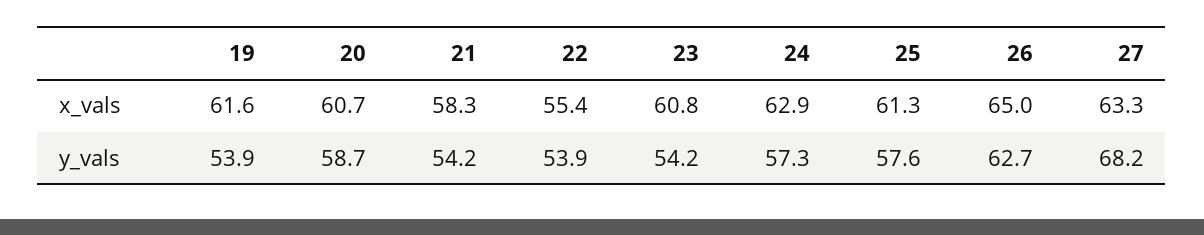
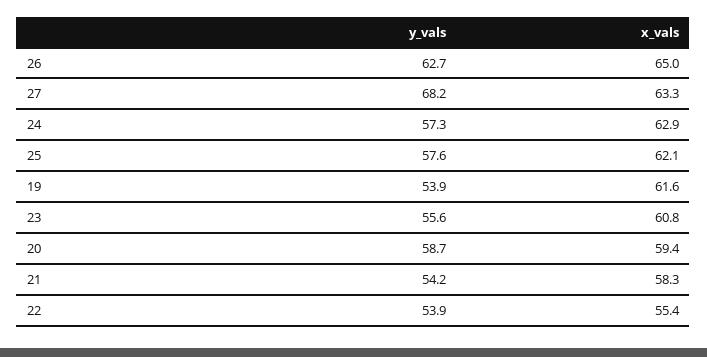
  {
    "19": {
      "x_vals": 61.6,
      "y_vals": 53.9
    },
    "20": {
-     "x_vals": 60.7,
+     "x_vals": 59.4,
      "y_vals": 58.7
    },
    "21": {
      "x_vals": 58.3,
      "y_vals": 54.2
    },
    "22": {
      "x_vals": 55.4,
      "y_vals": 53.9
    },
    "23": {
      "x_vals": 60.8,
-     "y_vals": 54.2
+     "y_vals": 55.6
    },
    "24": {
      "x_vals": 62.9,
      "y_vals": 57.3
    },
    "25": {
-     "x_vals": 61.3,
+     "x_vals": 62.1,
      "y_vals": 57.6
    },
    "26": {
      "x_vals": 65,
      "y_vals": 62.7
    },
    "27": {
      "x_vals": 63.3,
      "y_vals": 68.2
    }
  }

